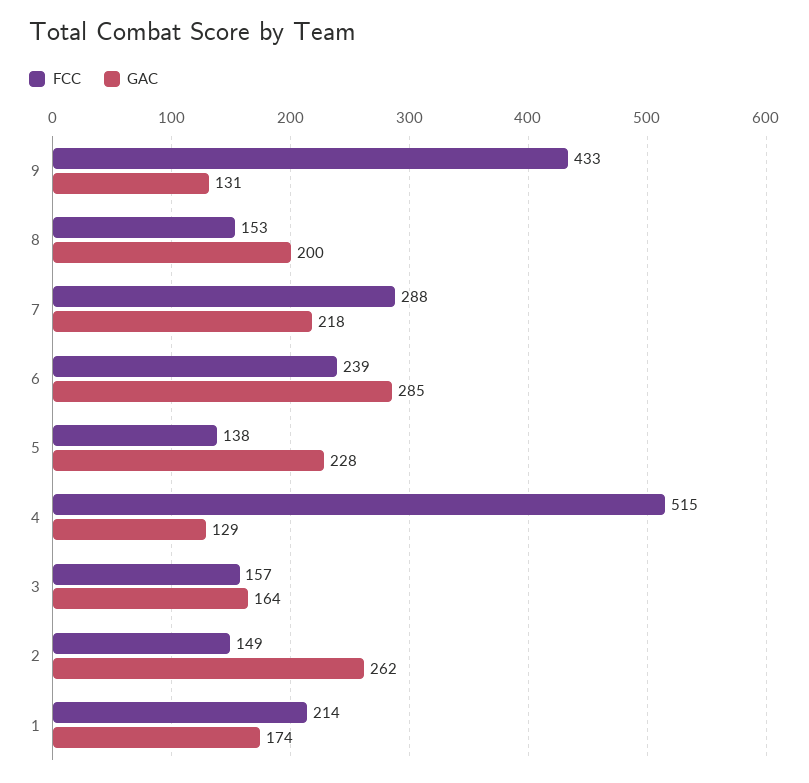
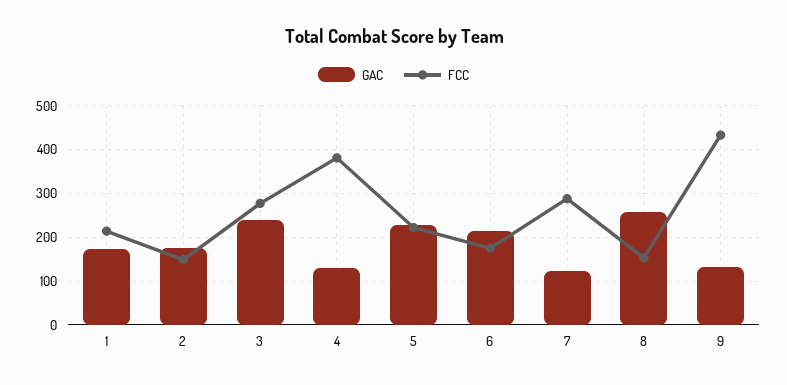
  {
    "FCC": {
      "9": 433,
      "8": 153,
      "7": 288,
-     "6": 239,
+     "6": 180,
-     "5": 138,
+     "5": 220,
-     "4": 515,
+     "4": 380,
-     "3": 157,
+     "3": 280,
      "2": 149,
      "1": 214
    },
    "GAC": {
      "9": 131,
-     "8": 200,
+     "8": 260,
-     "7": 218,
+     "7": 120,
-     "6": 285,
+     "6": 220,
      "5": 228,
      "4": 129,
-     "3": 164,
+     "3": 240,
-     "2": 262,
+     "2": 180,
      "1": 174
    }
  }

